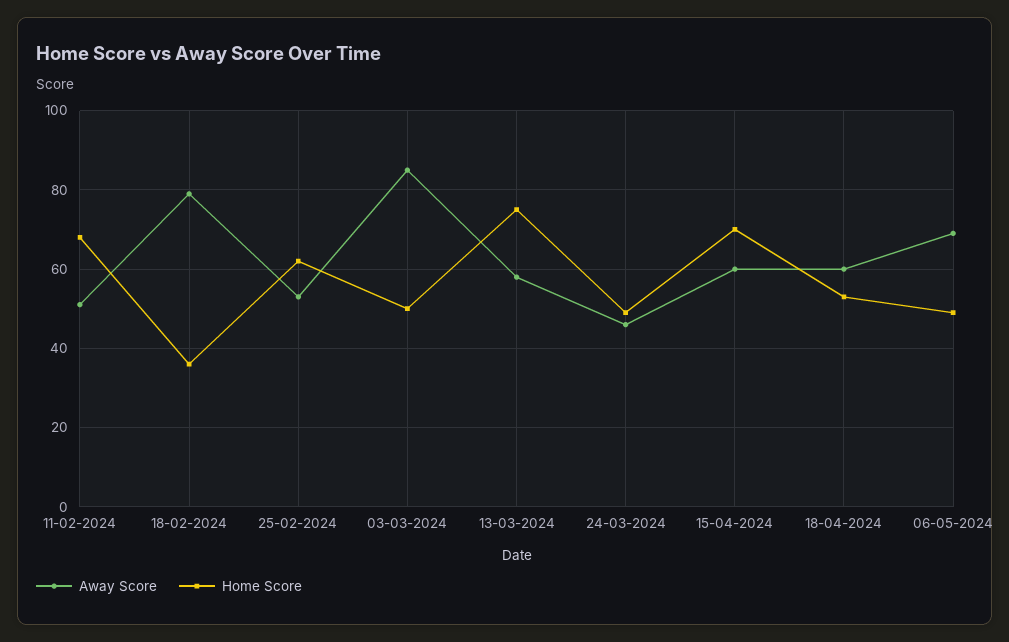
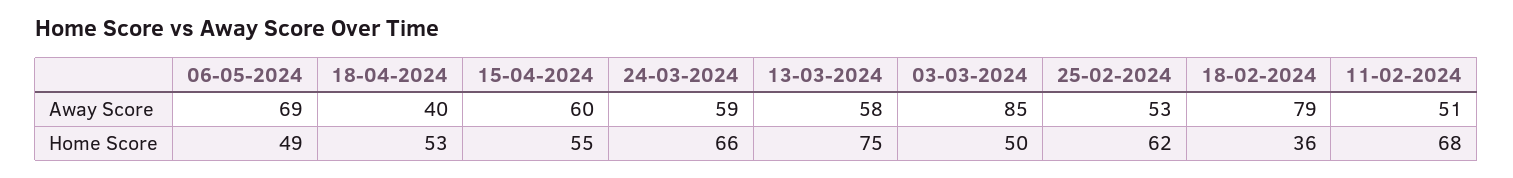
  {
    "Away Score": {
      "11-02-2024": 51,
      "18-02-2024": 79,
      "25-02-2024": 53,
      "03-03-2024": 85,
      "13-03-2024": 58,
-     "24-03-2024": 45,
+     "24-03-2024": 59,
      "15-04-2024": 60,
-     "18-04-2024": 60,
+     "18-04-2024": 40,
      "06-05-2024": 69
    },
    "Home Score": {
      "11-02-2024": 68,
      "18-02-2024": 36,
      "25-02-2024": 62,
      "03-03-2024": 50,
      "13-03-2024": 75,
-     "24-03-2024": 50,
+     "24-03-2024": 66,
-     "15-04-2024": 70,
+     "15-04-2024": 55,
      "18-04-2024": 53,
      "06-05-2024": 49
    }
  }

